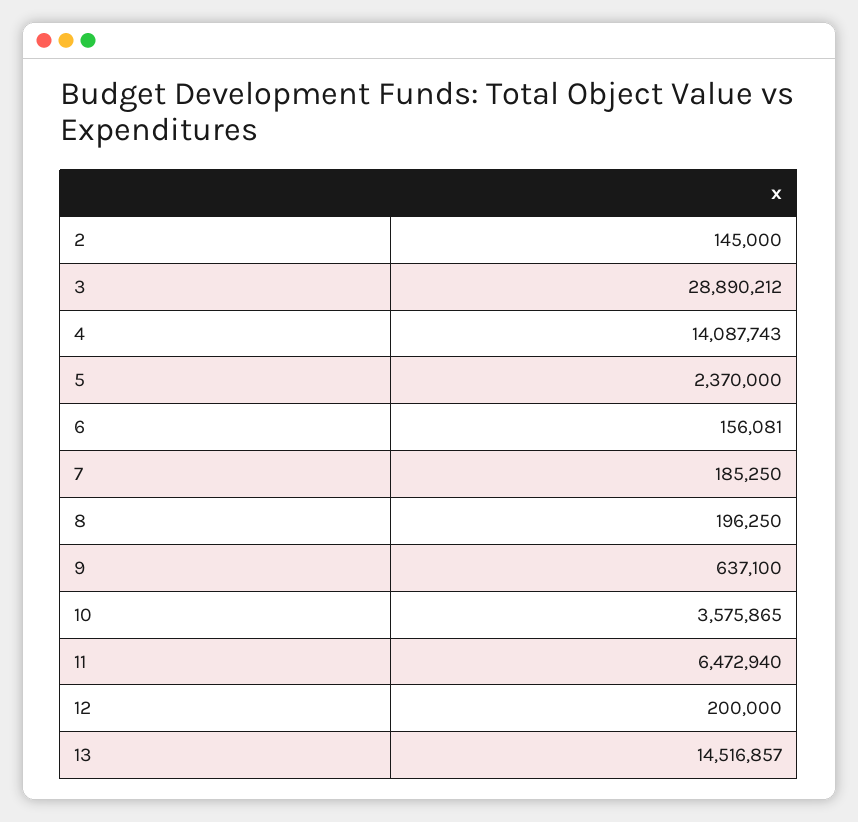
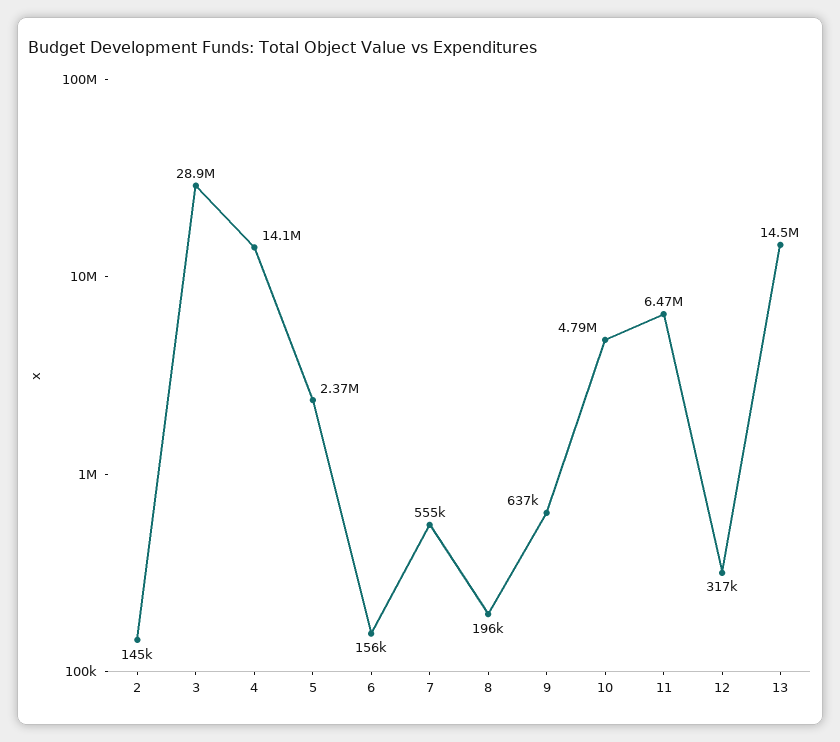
  {
    "2": 145000,
    "3": 28890212,
    "4": 14087743,
    "5": 2370000,
    "6": 156081,
-   "7": 185250,
+   "7": 555000,
    "8": 196250,
    "9": 637100,
-   "10": 3575865,
+   "10": 4790000,
    "11": 6472940,
-   "12": 200000,
+   "12": 317000,
    "13": 14516857
  }

